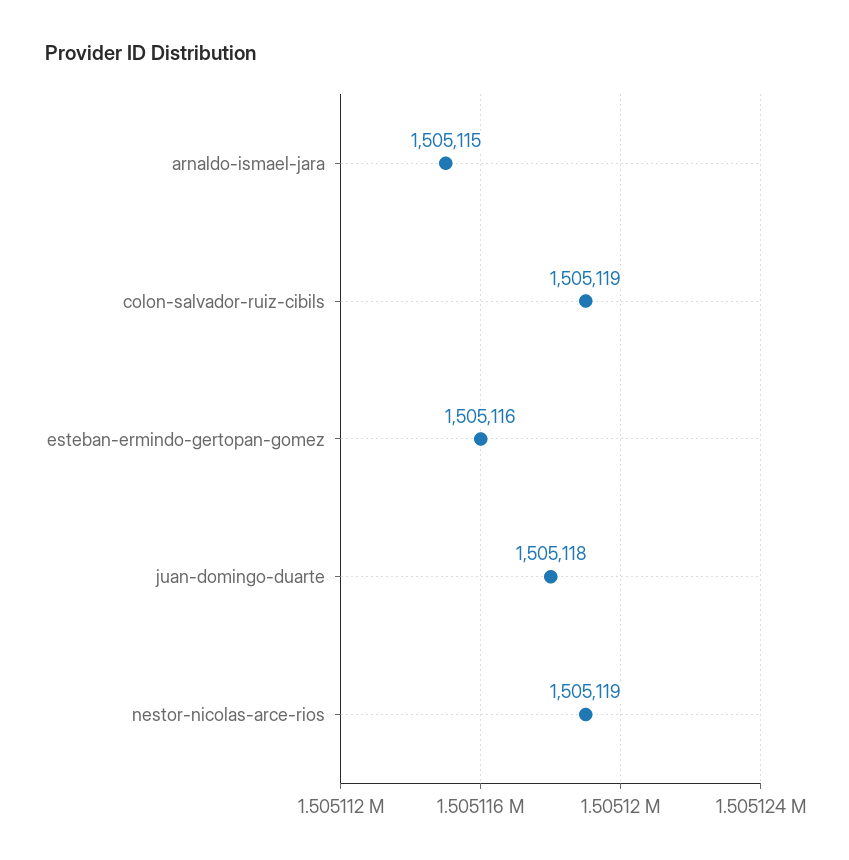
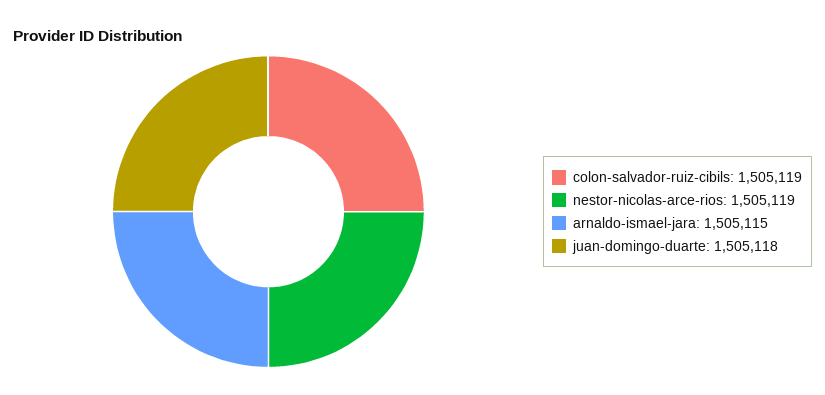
  {
    "arnaldo-ismael-jara": 1505115,
    "colon-salvador-ruiz-cibils": 1505119,
-   "esteban-ermindo-gertopan-gomez": 1505116,
    "juan-domingo-duarte": 1505118,
    "nestor-nicolas-arce-rios": 1505119
  }

